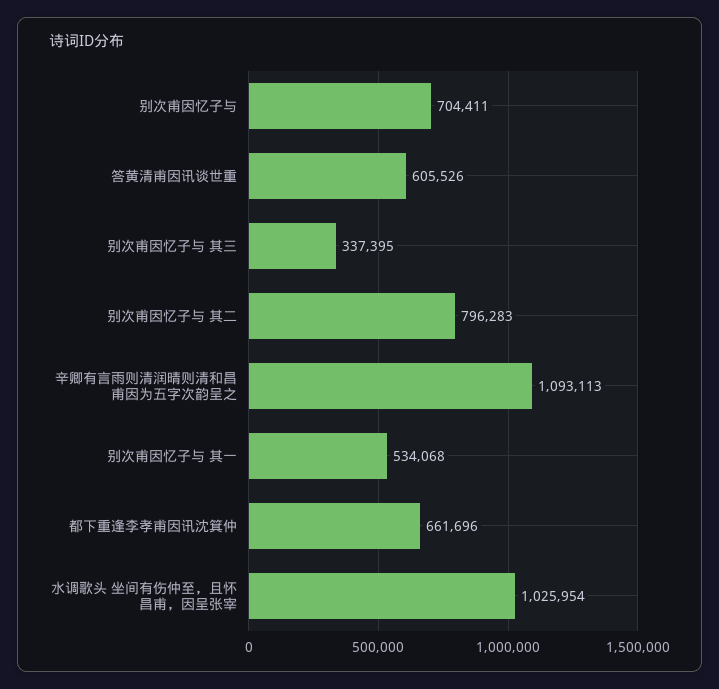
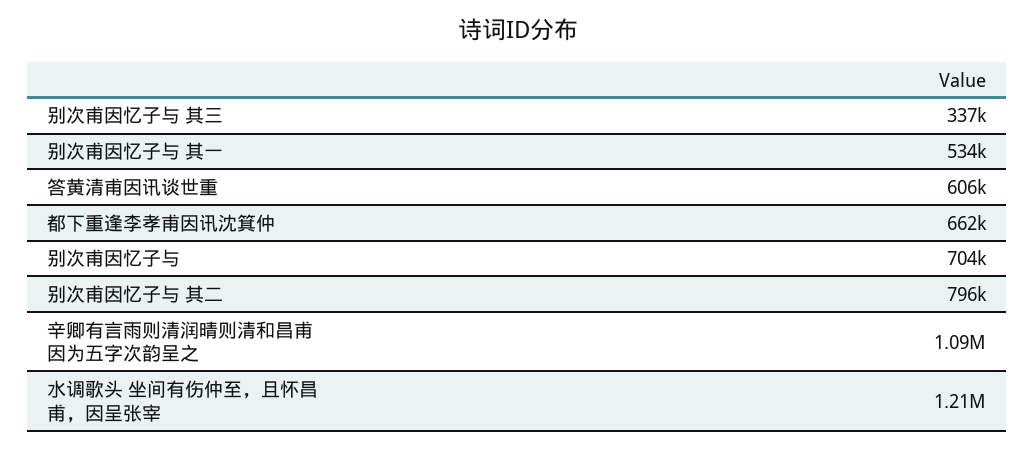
  {
    "别次甫因忆子与": 704411,
    "答黄清甫因讯谈世重": 605526,
    "别次甫因忆子与 其三": 337395,
    "别次甫因忆子与 其二": 796283,
    "辛卿有言雨则清润晴则清和昌甫因为五字次韵呈之": 1093113,
    "别次甫因忆子与 其一": 534068,
    "都下重逢李孝甫因讯沈箕仲": 661696,
-   "水调歌头 坐间有伤仲至，且怀昌甫，因呈张宰": 1025954
+   "水调歌头 坐间有伤仲至，且怀昌甫，因呈张宰": 1210000
  }

